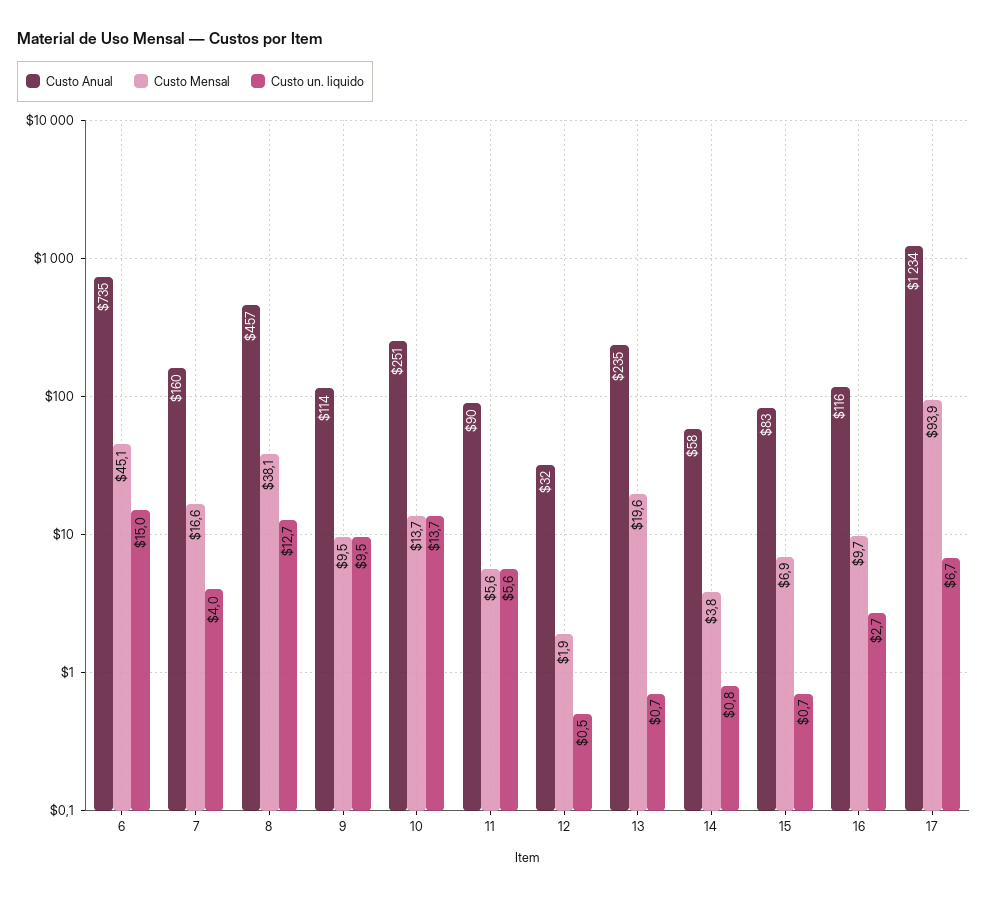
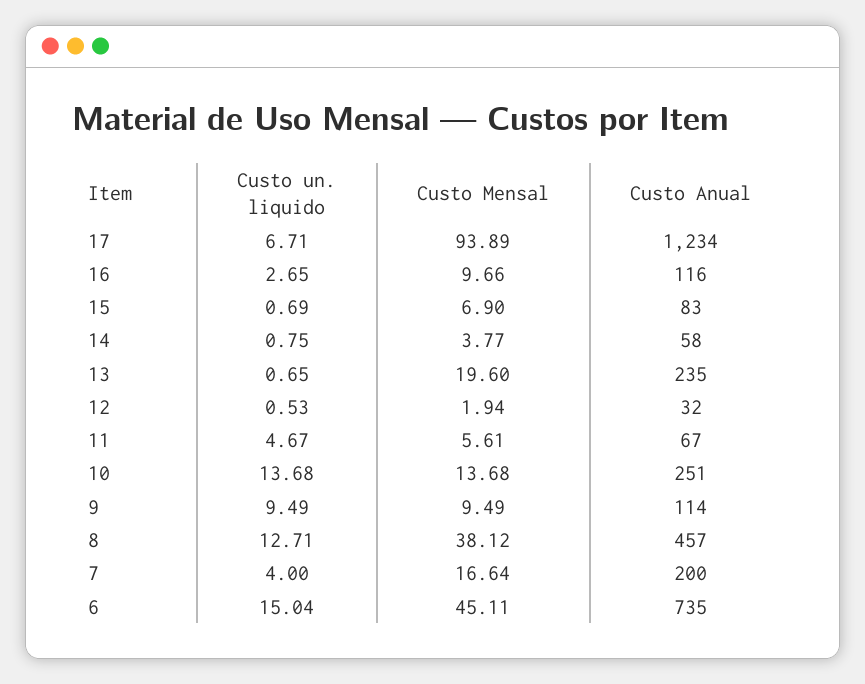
  {
    "Custo Anual": {
      "6": 735,
-     "7": 160,
+     "7": 200,
      "8": 457,
      "9": 114,
      "10": 251,
-     "11": 90,
+     "11": 67,
      "12": 32,
      "13": 235,
      "14": 58,
      "15": 83,
      "16": 116,
      "17": 1234
    },
    "Custo Mensal": {
      "6": 45.11,
      "7": 16.64,
      "8": 38.12,
      "9": 9.49,
      "10": 13.68,
      "11": 5.61,
      "12": 1.94,
      "13": 19.6,
      "14": 3.77,
      "15": 6.9,
      "16": 9.66,
      "17": 93.89
    },
    "Custo un. liquido": {
      "6": 15.04,
      "7": 4,
      "8": 12.71,
      "9": 9.49,
      "10": 13.68,
-     "11": 5.6,
+     "11": 4.67,
      "12": 0.53,
      "13": 0.65,
      "14": 0.75,
      "15": 0.69,
      "16": 2.65,
      "17": 6.71
    }
  }

